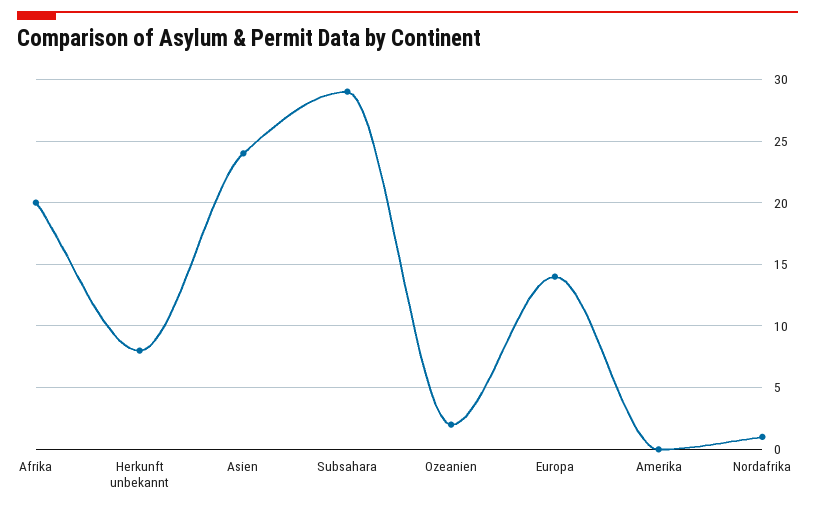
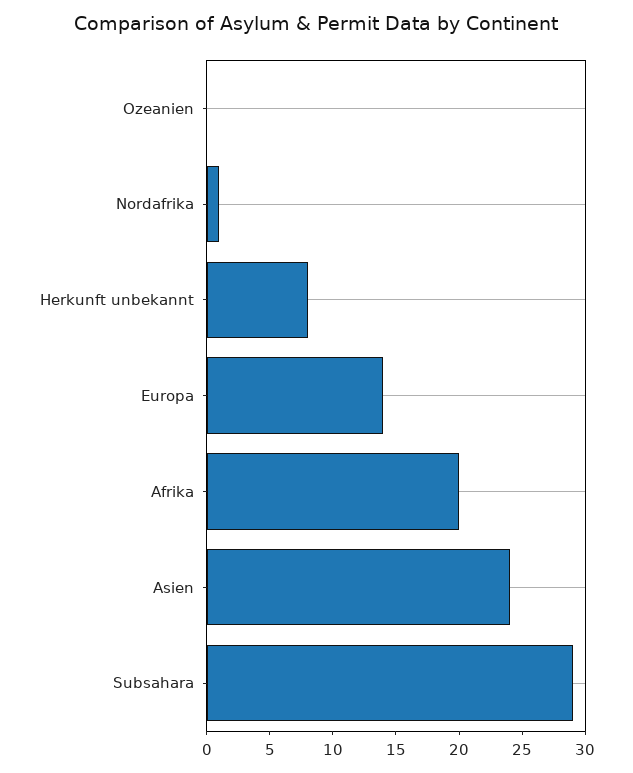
  {
    "Afrika": 20,
    "Herkunft unbekannt": 8,
    "Asien": 24,
    "Subsahara": 29,
-   "Ozeanien": 2,
+   "Ozeanien": 0,
    "Europa": 14,
-   "Amerika": 0,
    "Nordafrika": 1
  }

